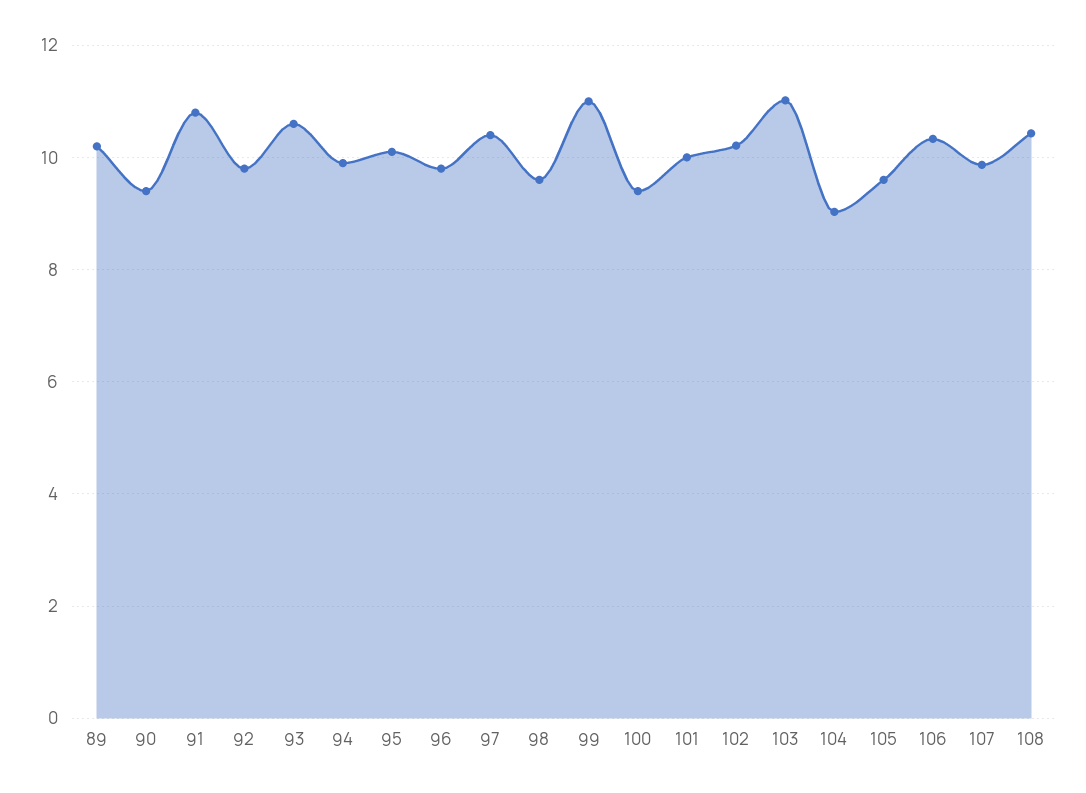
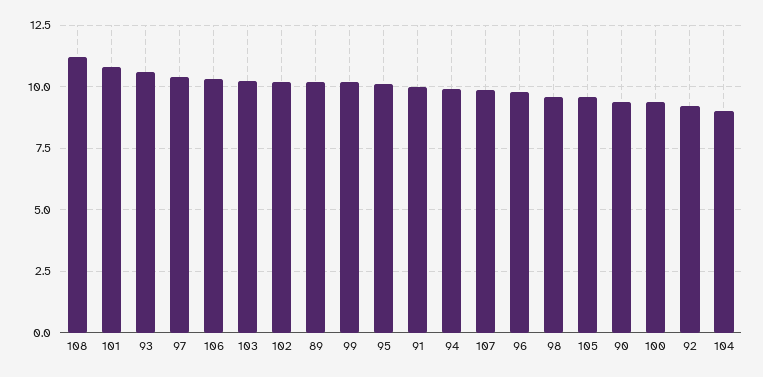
  {
    "89": 10.2,
    "90": 9.4,
-   "91": 10.8,
+   "91": 10,
-   "92": 9.8,
+   "92": 9.25,
    "93": 10.6,
    "94": 10,
    "95": 10.2,
    "96": 9.8,
    "97": 10.4,
    "98": 9.6,
-   "99": 11,
+   "99": 10.25,
    "100": 9.4,
-   "101": 10,
+   "101": 10.75,
    "102": 10.2,
-   "103": 11,
+   "103": 10.25,
    "104": 9,
    "105": 9.6,
    "106": 10.4,
    "107": 9.8,
-   "108": 10.4
+   "108": 11.25
  }

